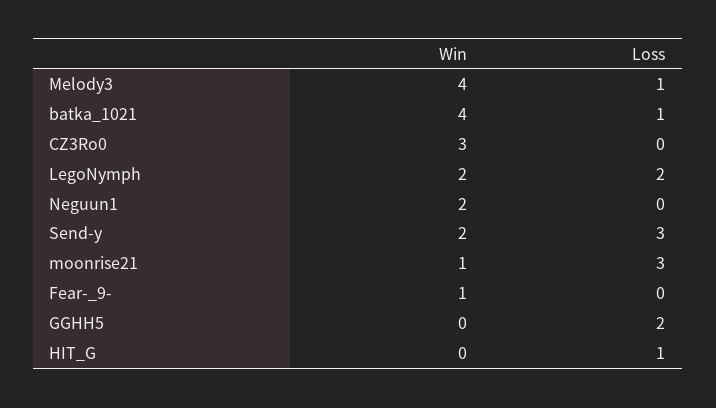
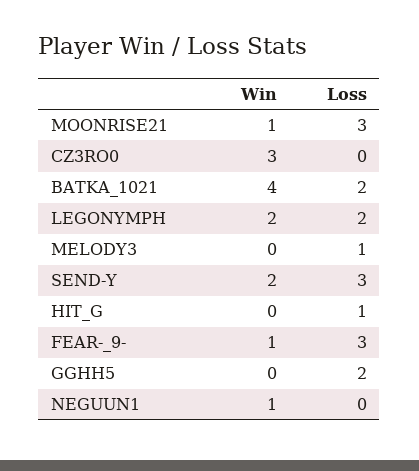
  {
    "Win": {
-     "Melody3": 4,
+     "Melody3": 0,
      "batka_1021": 4,
      "CZ3Ro0": 3,
      "LegoNymph": 2,
-     "Neguun1": 2,
+     "Neguun1": 1,
      "Send-y": 2,
      "moonrise21": 1,
      "Fear-_9-": 1,
      "GGHH5": 0,
      "HIT_G": 0
    },
    "Loss": {
      "Melody3": 1,
-     "batka_1021": 1,
+     "batka_1021": 2,
      "CZ3Ro0": 0,
      "LegoNymph": 2,
      "Neguun1": 0,
      "Send-y": 3,
      "moonrise21": 3,
-     "Fear-_9-": 0,
+     "Fear-_9-": 3,
      "GGHH5": 2,
      "HIT_G": 1
    }
  }

